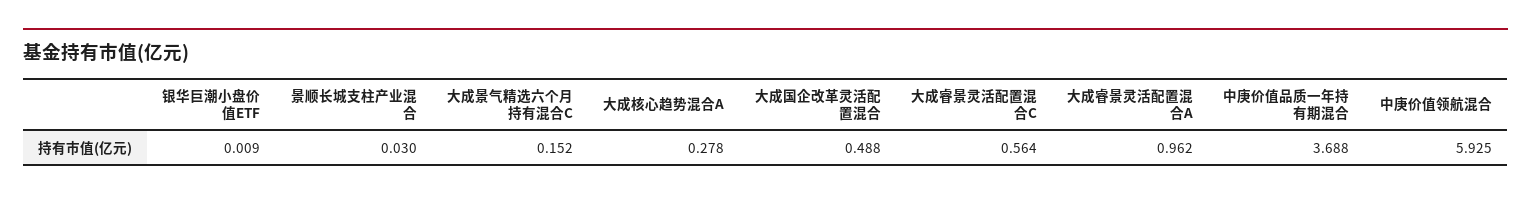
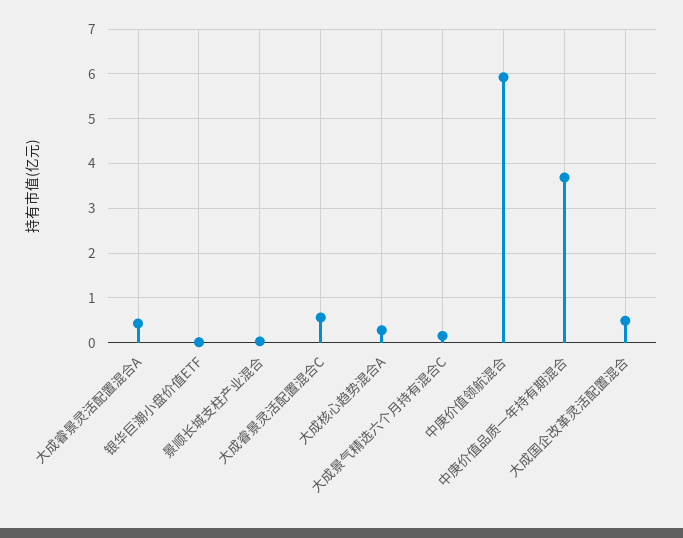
  {
    "银华巨潮小盘价值ETF": 0.009,
    "景顺长城支柱产业混合": 0.03,
    "大成景气精选六个月持有混合C": 0.152,
    "大成核心趋势混合A": 0.278,
    "大成国企改革灵活配置混合": 0.488,
    "大成睿景灵活配置混合C": 0.564,
-   "大成睿景灵活配置混合A": 0.962,
+   "大成睿景灵活配置混合A": 0.4,
    "中庚价值品质一年持有期混合": 3.688,
    "中庚价值领航混合": 5.925
  }

